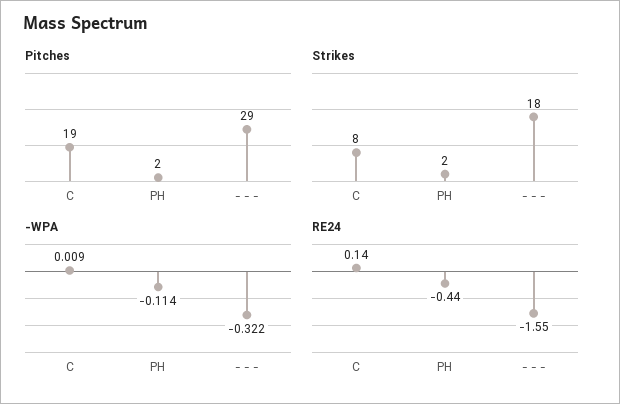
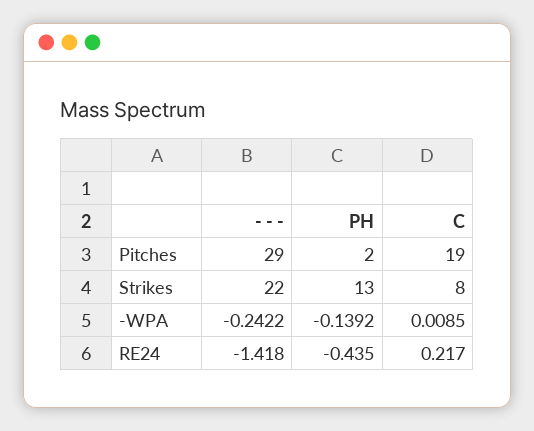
  {
    "Pitches": {
      "C": 19,
      "PH": 2,
      "- - -": 29
    },
    "Strikes": {
      "C": 8,
-     "PH": 2,
+     "PH": 13,
-     "- - -": 18
+     "- - -": 22
    },
    "-WPA": {
      "C": 0.0085,
-     "PH": -0.114,
+     "PH": -0.1392,
-     "- - -": -0.322
+     "- - -": -0.2422
    },
    "RE24": {
-     "C": 0.14,
+     "C": 0.217,
      "PH": -0.435,
-     "- - -": -1.55
+     "- - -": -1.418
    }
  }

